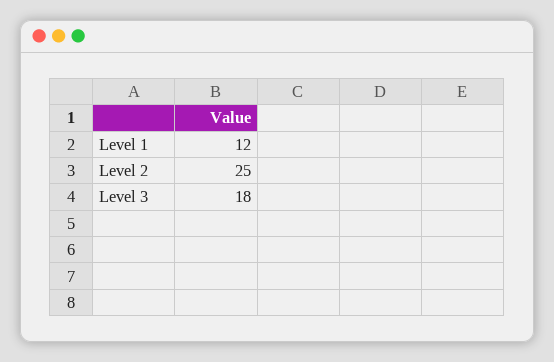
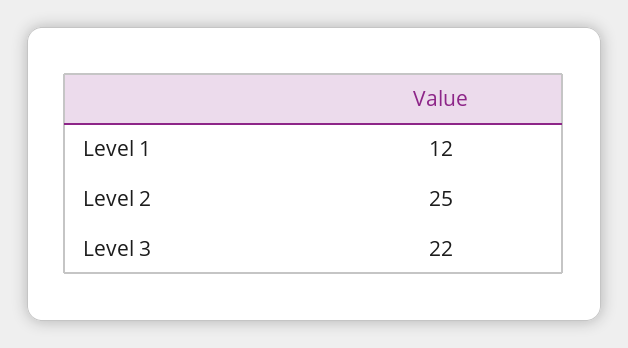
  {
    "Level 1": 12,
    "Level 2": 25,
-   "Level 3": 18
+   "Level 3": 22
  }

